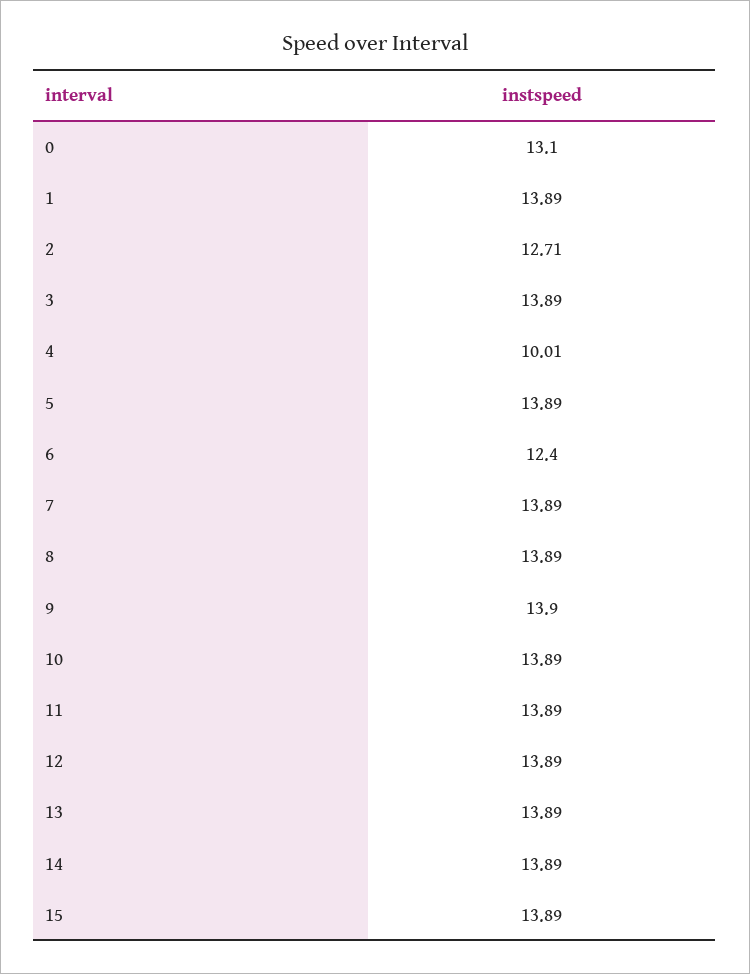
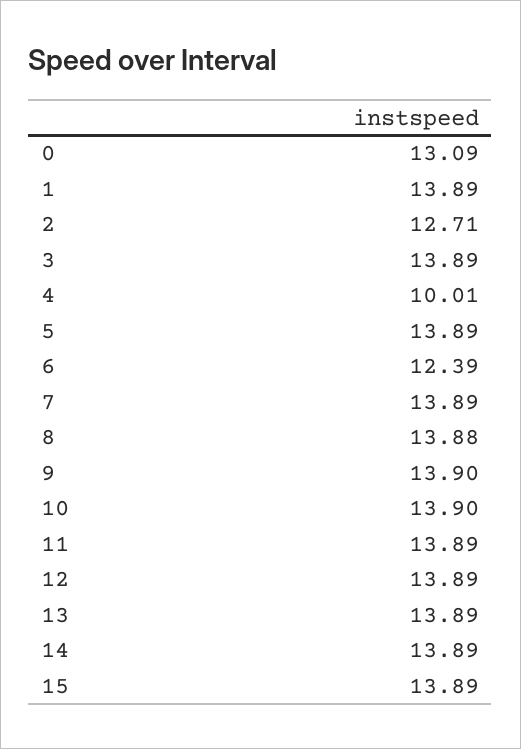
  {
-   "0": 13.1,
+   "0": 13.09,
    "1": 13.89,
    "2": 12.71,
    "3": 13.89,
    "4": 10.01,
    "5": 13.89,
-   "6": 12.4,
+   "6": 12.39,
    "7": 13.89,
-   "8": 13.89,
+   "8": 13.88,
    "9": 13.9,
-   "10": 13.89,
+   "10": 13.9,
    "11": 13.89,
    "12": 13.89,
    "13": 13.89,
    "14": 13.89,
    "15": 13.89
  }

